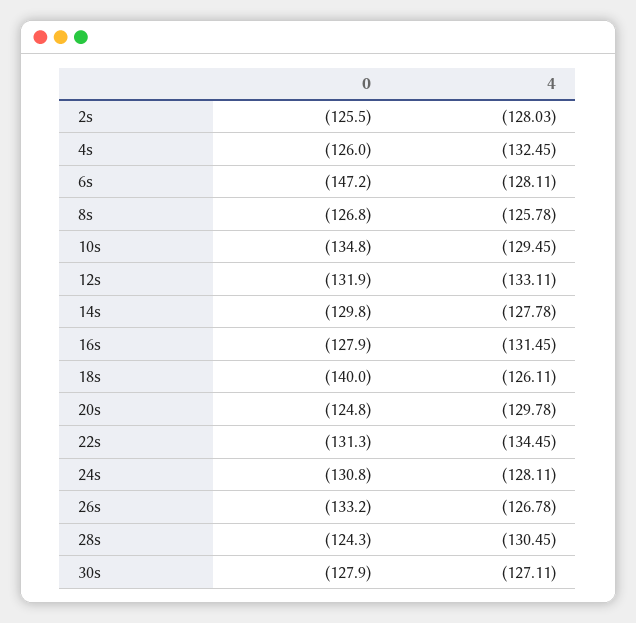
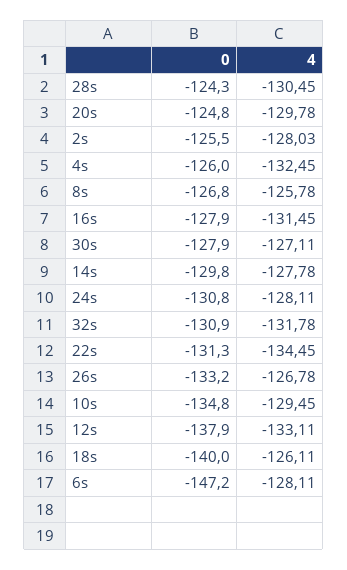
  {
    "0": {
      "2s": -125.5,
      "4s": -126,
      "6s": -147.2,
      "8s": -126.8,
      "10s": -134.8,
-     "12s": -131.9,
+     "12s": -137.9,
      "14s": -129.8,
      "16s": -127.9,
      "18s": -140,
      "20s": -124.8,
      "22s": -131.3,
      "24s": -130.8,
      "26s": -133.2,
      "28s": -124.3,
-     "30s": -127.9
+     "30s": -127.9,
+     "32s": -130.9
    },
    "4": {
      "2s": -128.03,
      "4s": -132.45,
      "6s": -128.11,
      "8s": -125.78,
      "10s": -129.45,
      "12s": -133.11,
      "14s": -127.78,
      "16s": -131.45,
      "18s": -126.11,
      "20s": -129.78,
      "22s": -134.45,
      "24s": -128.11,
      "26s": -126.78,
      "28s": -130.45,
-     "30s": -127.11
+     "30s": -127.11,
+     "32s": -131.78
    }
  }

